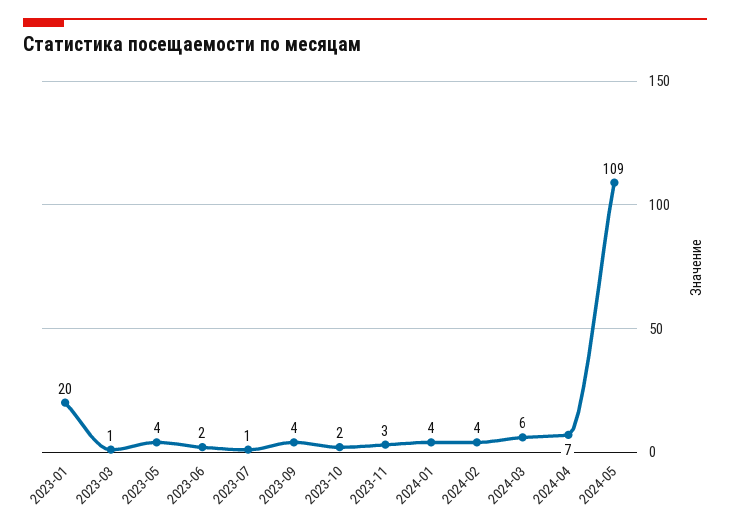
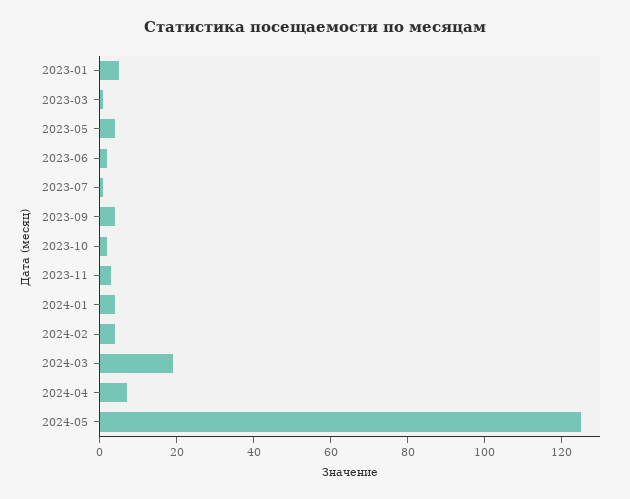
  {
-   "2023-01": 20,
+   "2023-01": 5,
    "2023-03": 1,
    "2023-05": 4,
    "2023-06": 2,
    "2023-07": 1,
    "2023-09": 4,
    "2023-10": 2,
    "2023-11": 3,
    "2024-01": 4,
    "2024-02": 4,
-   "2024-03": 6,
+   "2024-03": 20,
    "2024-04": 7,
-   "2024-05": 109
+   "2024-05": 125
  }

